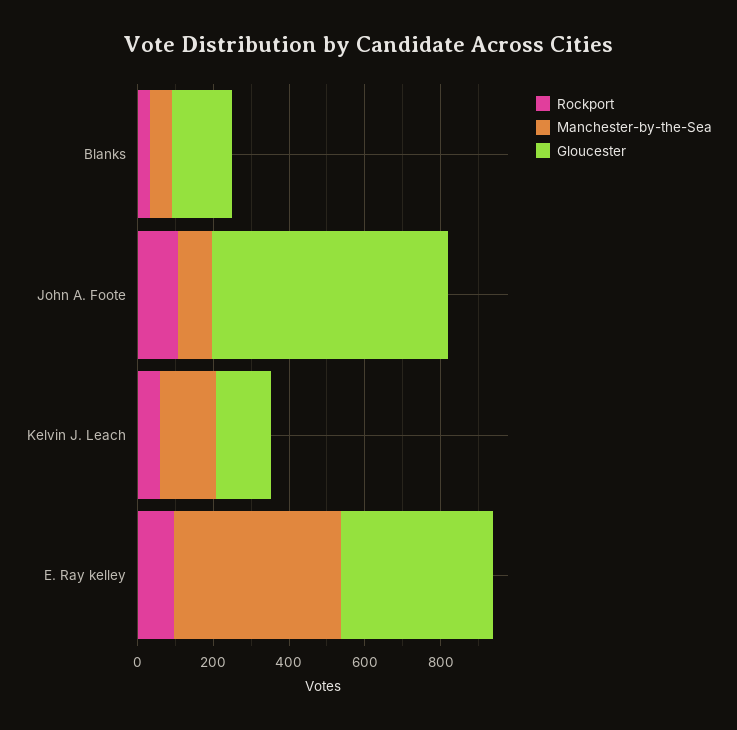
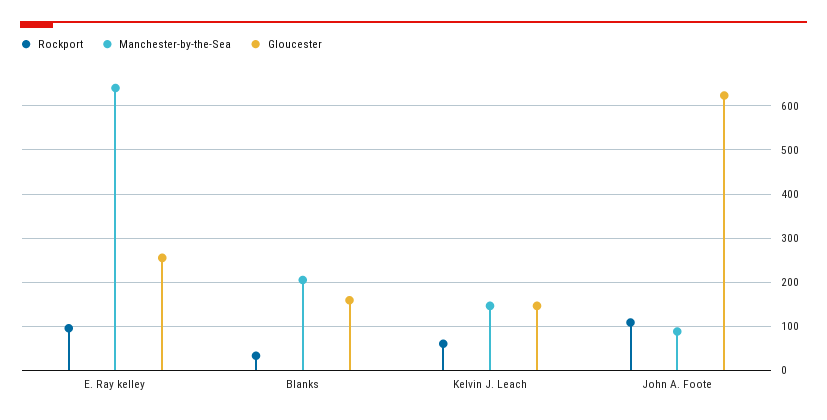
  {
    "Rockport": {
      "Blanks": 40,
      "John A. Foote": 100,
      "Kelvin J. Leach": 60,
      "E. Ray kelley": 100
    },
    "Manchester-by-the-Sea": {
-     "Blanks": 50,
+     "Blanks": 200,
      "John A. Foote": 80,
      "Kelvin J. Leach": 140,
-     "E. Ray kelley": 450
+     "E. Ray kelley": 640
    },
    "Gloucester": {
      "Blanks": 160,
      "John A. Foote": 620,
      "Kelvin J. Leach": 140,
-     "E. Ray kelley": 400
+     "E. Ray kelley": 260
    }
  }

